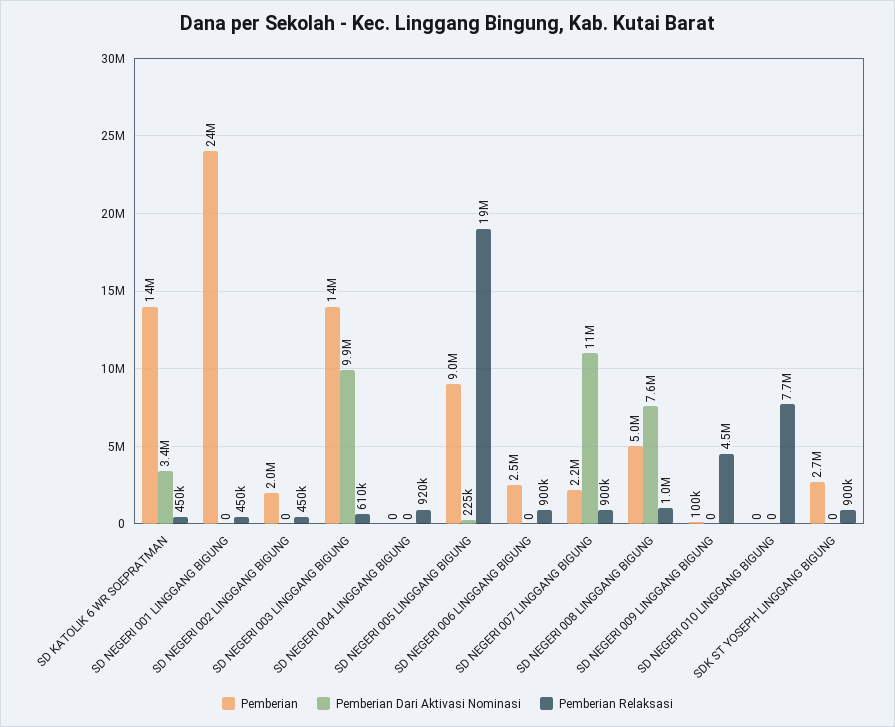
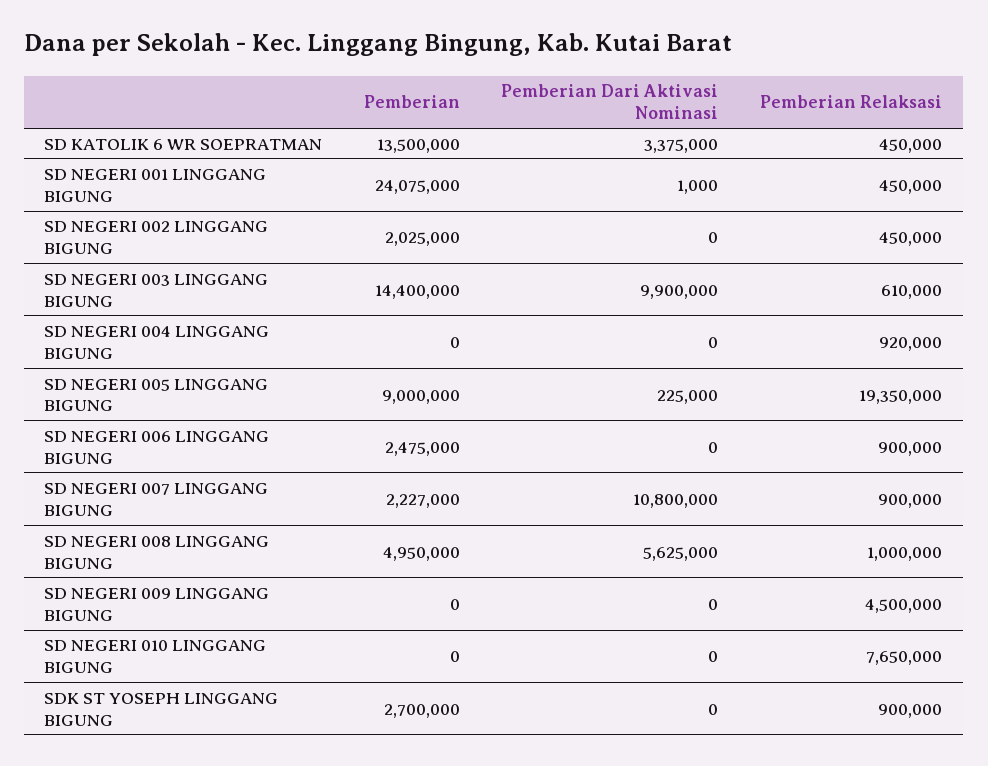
  {
    "Pemberian": {
      "SD KATOLIK 6 WR SOEPRATMAN": 13500000,
      "SD NEGERI 001 LINGGANG BIGUNG": 24075000,
      "SD NEGERI 002 LINGGANG BIGUNG": 2025000,
      "SD NEGERI 003 LINGGANG BIGUNG": 14400000,
      "SD NEGERI 004 LINGGANG BIGUNG": 0,
      "SD NEGERI 005 LINGGANG BIGUNG": 9000000,
      "SD NEGERI 006 LINGGANG BIGUNG": 2475000,
      "SD NEGERI 007 LINGGANG BIGUNG": 2227000,
      "SD NEGERI 008 LINGGANG BIGUNG": 4950000,
-     "SD NEGERI 009 LINGGANG BIGUNG": 100000,
+     "SD NEGERI 009 LINGGANG BIGUNG": 0,
      "SD NEGERI 010 LINGGANG BIGUNG": 0,
      "SDK ST YOSEPH LINGGANG BIGUNG": 2700000
    },
    "Pemberian Dari Aktivasi Nominasi": {
      "SD KATOLIK 6 WR SOEPRATMAN": 3375000,
-     "SD NEGERI 001 LINGGANG BIGUNG": 0,
+     "SD NEGERI 001 LINGGANG BIGUNG": 1000,
      "SD NEGERI 002 LINGGANG BIGUNG": 0,
      "SD NEGERI 003 LINGGANG BIGUNG": 9900000,
      "SD NEGERI 004 LINGGANG BIGUNG": 0,
      "SD NEGERI 005 LINGGANG BIGUNG": 225000,
      "SD NEGERI 006 LINGGANG BIGUNG": 0,
      "SD NEGERI 007 LINGGANG BIGUNG": 10800000,
-     "SD NEGERI 008 LINGGANG BIGUNG": 7600000,
+     "SD NEGERI 008 LINGGANG BIGUNG": 5625000,
      "SD NEGERI 009 LINGGANG BIGUNG": 0,
      "SD NEGERI 010 LINGGANG BIGUNG": 0,
      "SDK ST YOSEPH LINGGANG BIGUNG": 0
    },
    "Pemberian Relaksasi": {
      "SD KATOLIK 6 WR SOEPRATMAN": 450000,
      "SD NEGERI 001 LINGGANG BIGUNG": 450000,
      "SD NEGERI 002 LINGGANG BIGUNG": 450000,
      "SD NEGERI 003 LINGGANG BIGUNG": 610000,
      "SD NEGERI 004 LINGGANG BIGUNG": 920000,
      "SD NEGERI 005 LINGGANG BIGUNG": 19350000,
      "SD NEGERI 006 LINGGANG BIGUNG": 900000,
      "SD NEGERI 007 LINGGANG BIGUNG": 900000,
      "SD NEGERI 008 LINGGANG BIGUNG": 1000000,
      "SD NEGERI 009 LINGGANG BIGUNG": 4500000,
      "SD NEGERI 010 LINGGANG BIGUNG": 7650000,
      "SDK ST YOSEPH LINGGANG BIGUNG": 900000
    }
  }

